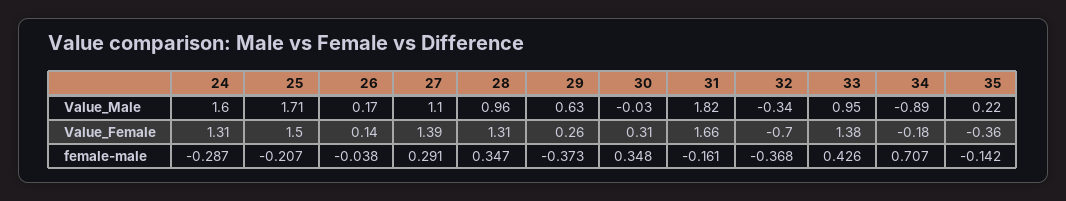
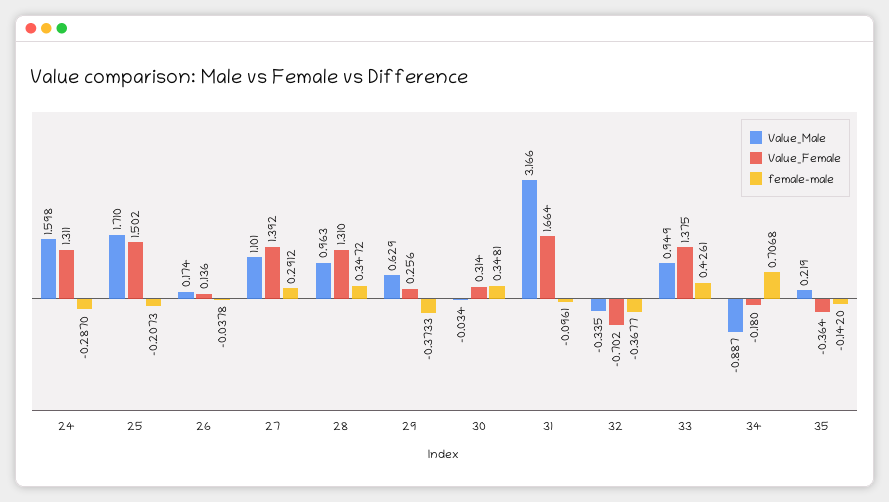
  {
    "Value_Male": {
      "24": 1.598,
      "25": 1.71,
      "26": 0.174,
      "27": 1.101,
      "28": 0.963,
      "29": 0.629,
      "30": -0.034,
-     "31": 1.82,
+     "31": 3.166,
      "32": -0.335,
      "33": 0.949,
      "34": -0.887,
      "35": 0.219
    },
    "Value_Female": {
      "24": 1.311,
      "25": 1.502,
      "26": 0.136,
      "27": 1.392,
      "28": 1.31,
      "29": 0.256,
      "30": 0.314,
      "31": 1.664,
      "32": -0.702,
      "33": 1.375,
      "34": -0.18,
      "35": -0.364
    },
    "female-male": {
      "24": -0.287,
      "25": -0.2073,
      "26": -0.0378,
      "27": 0.2912,
      "28": 0.3472,
      "29": -0.3733,
      "30": 0.3481,
-     "31": -0.161,
+     "31": -0.0961,
      "32": -0.3677,
      "33": 0.4261,
      "34": 0.7068,
      "35": -0.142
    }
  }

